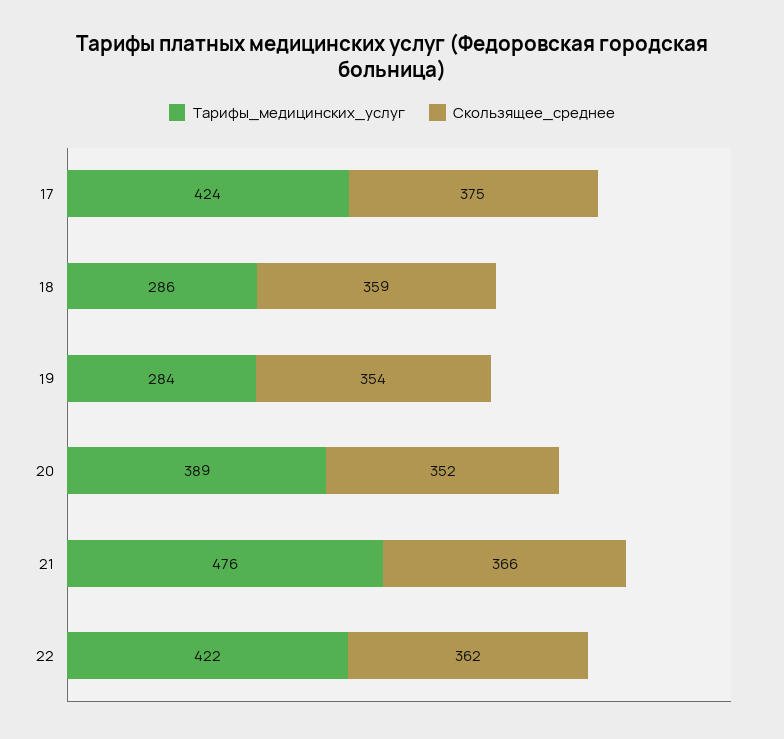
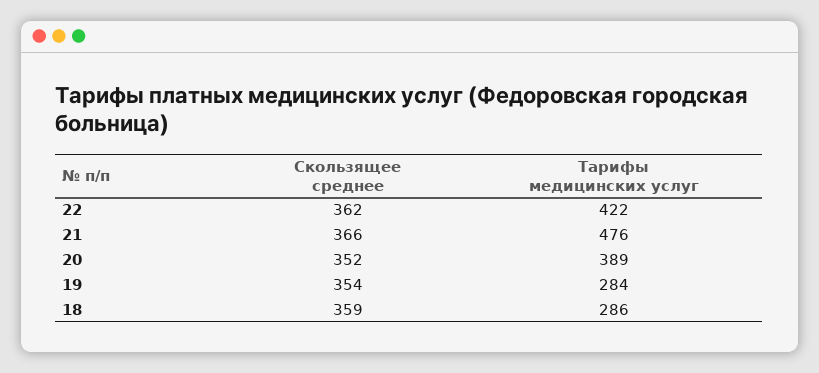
  {
    "Tарифы_медицинских_услуг": {
-     "17": 424,
      "18": 286,
      "19": 284,
      "20": 389,
      "21": 476,
      "22": 422
    },
    "Скользящее_среднее": {
-     "17": 375,
      "18": 359,
      "19": 354,
      "20": 352,
      "21": 366,
      "22": 362
    }
  }

